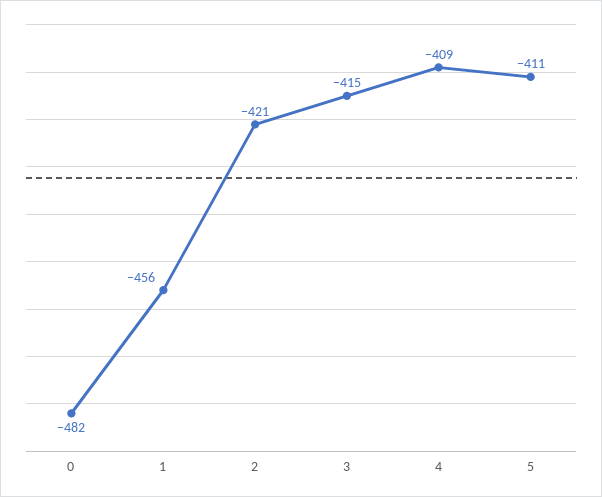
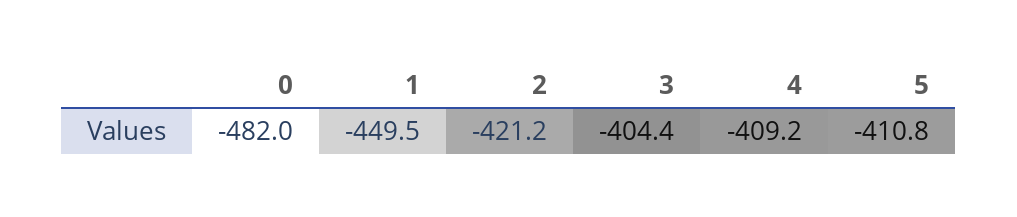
  {
    "0": -482,
-   "1": -456,
+   "1": -449.5,
    "2": -421.2,
-   "3": -415,
+   "3": -404.4,
    "4": -409.2,
    "5": -410.8
  }

